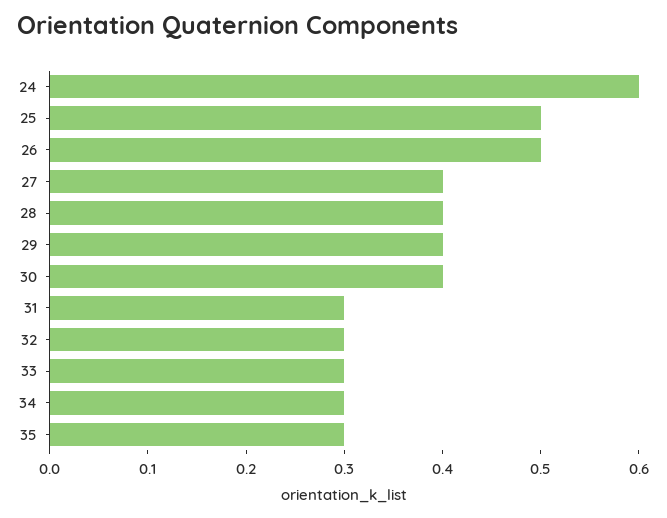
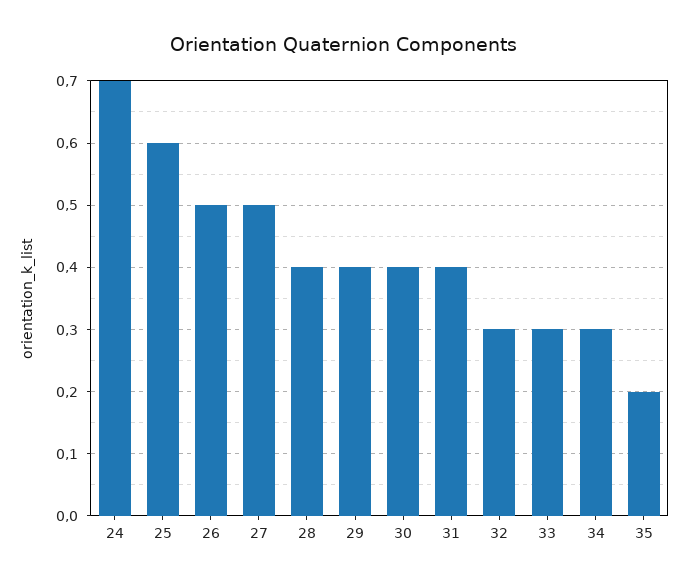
  {
-   "24": 0.6,
+   "24": 0.7,
-   "25": 0.5,
+   "25": 0.6,
    "26": 0.5,
-   "27": 0.4,
+   "27": 0.5,
    "28": 0.4,
    "29": 0.4,
    "30": 0.4,
-   "31": 0.3,
+   "31": 0.4,
    "32": 0.3,
    "33": 0.3,
    "34": 0.3,
-   "35": 0.3
+   "35": 0.2
  }

